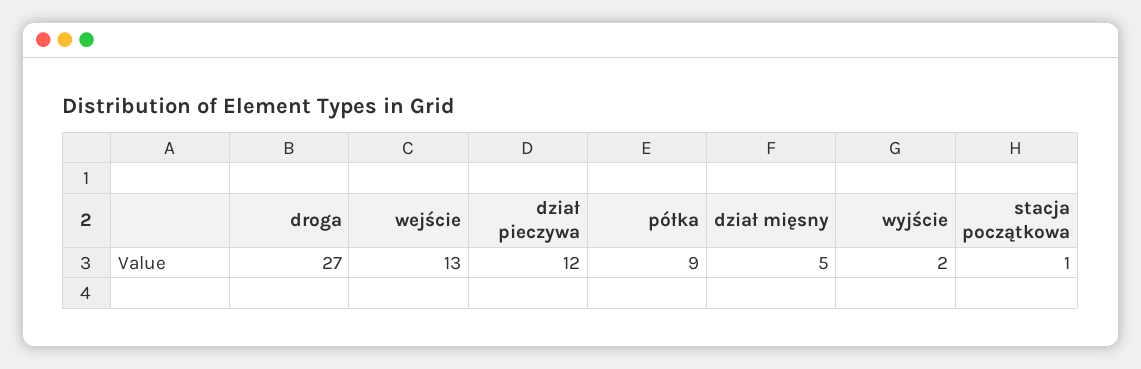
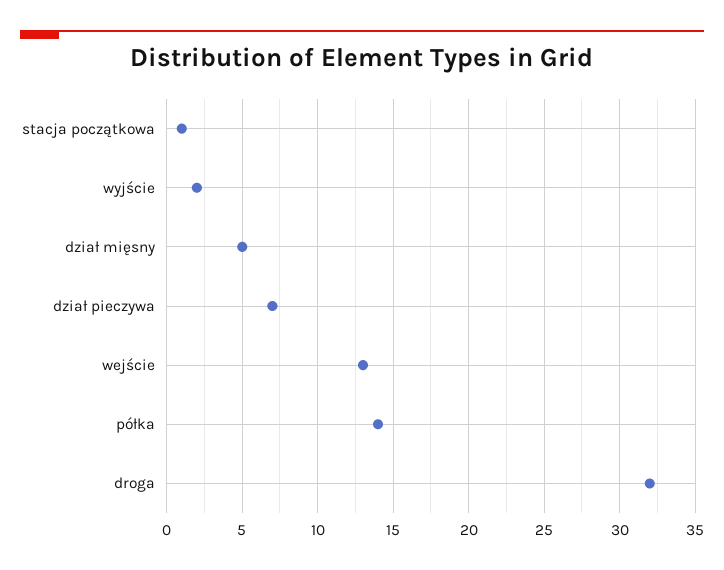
  {
-   "droga": 27,
+   "droga": 32,
    "wejście": 13,
-   "dział pieczywa": 12,
+   "dział pieczywa": 7,
-   "półka": 9,
+   "półka": 14,
    "dział mięsny": 5,
    "wyjście": 2,
    "stacja początkowa": 1
  }

